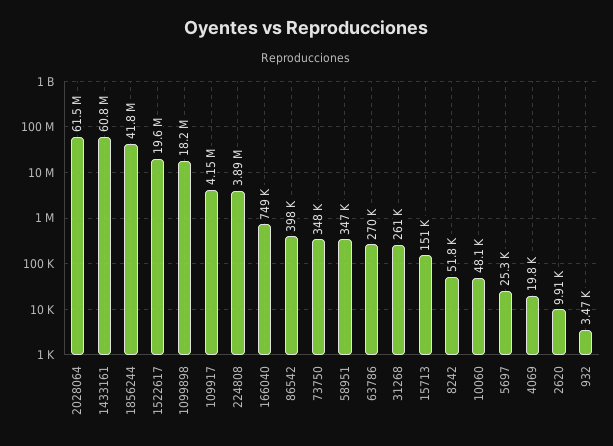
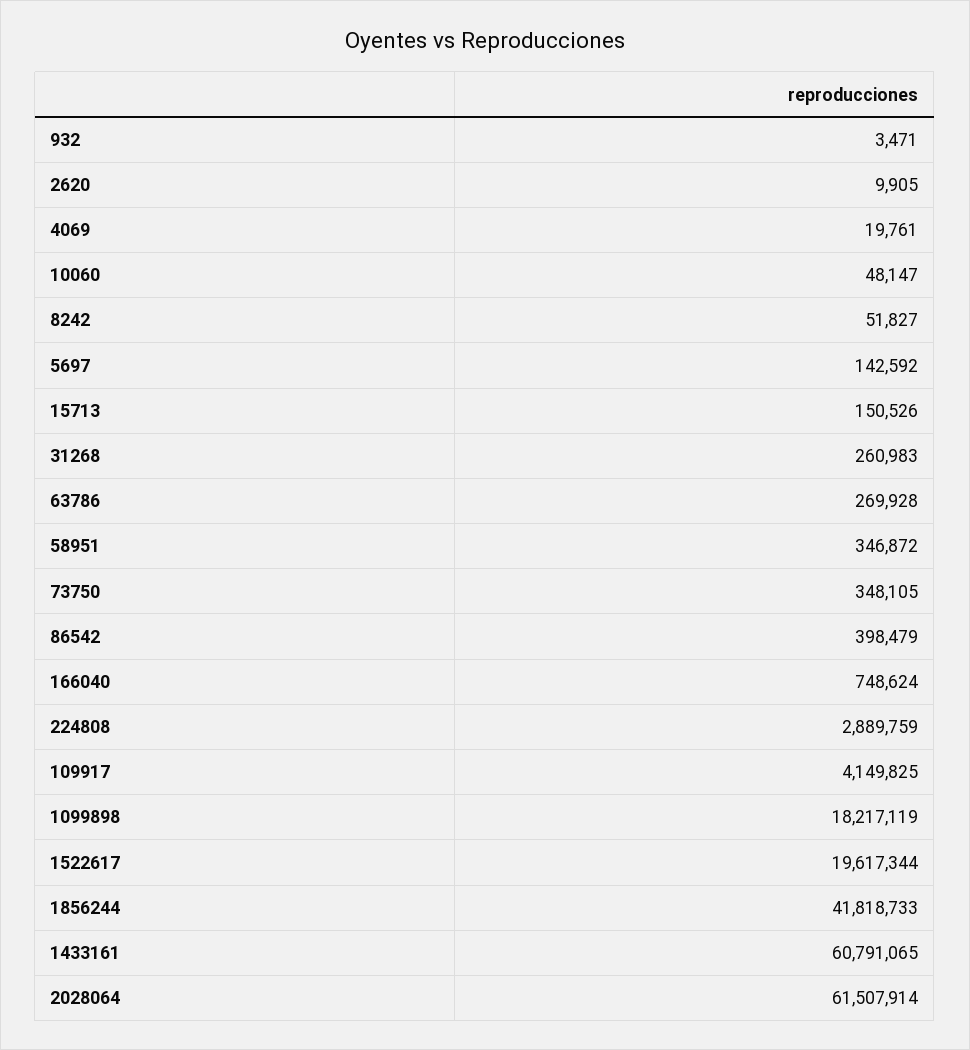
  {
    "2028064": 61507914,
    "1433161": 60791065,
    "1856244": 41818733,
    "1522617": 19617344,
    "1099898": 18217119,
    "109917": 4149825,
-   "224808": 3890000,
+   "224808": 2889759,
    "166040": 748624,
    "86542": 398479,
    "73750": 348105,
    "58951": 346872,
    "63786": 269928,
    "31268": 260983,
    "15713": 150526,
    "8242": 51827,
    "10060": 48147,
-   "5697": 25300,
+   "5697": 142592,
    "4069": 19761,
    "2620": 9905,
    "932": 3471
  }

